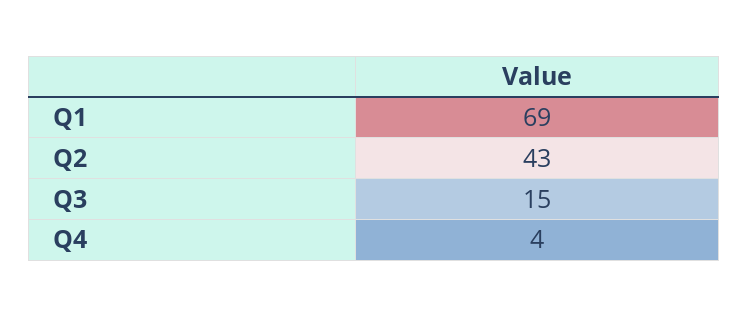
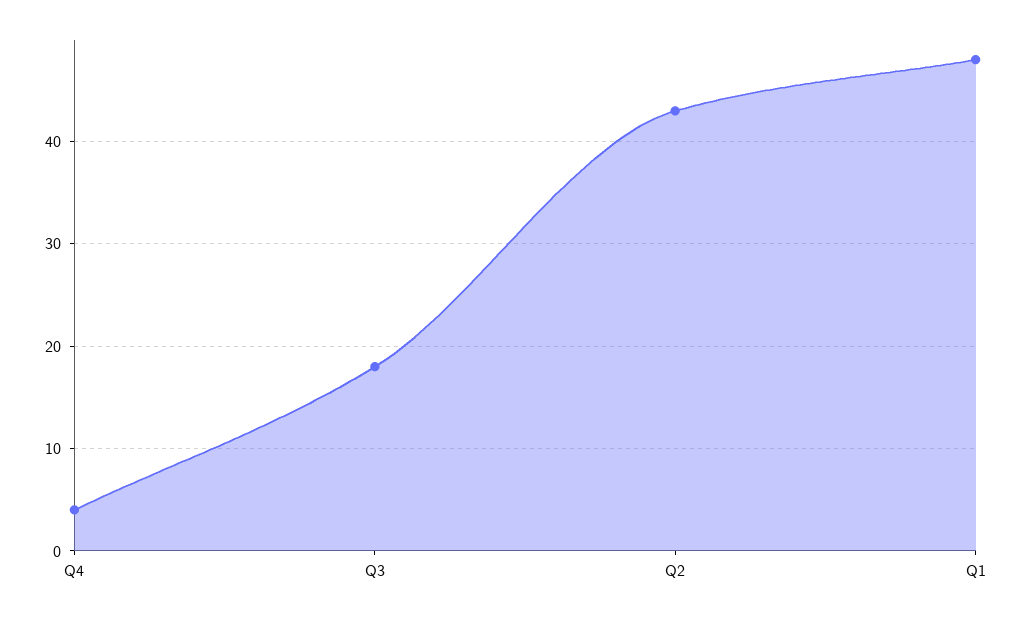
  {
-   "Q1": 69,
+   "Q1": 48,
    "Q2": 43,
-   "Q3": 15,
+   "Q3": 18,
    "Q4": 4
  }

